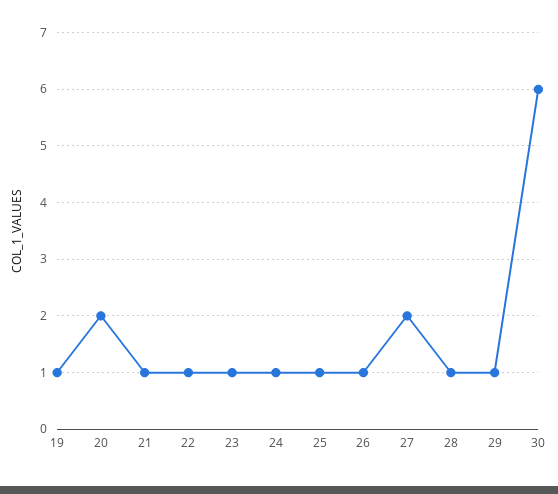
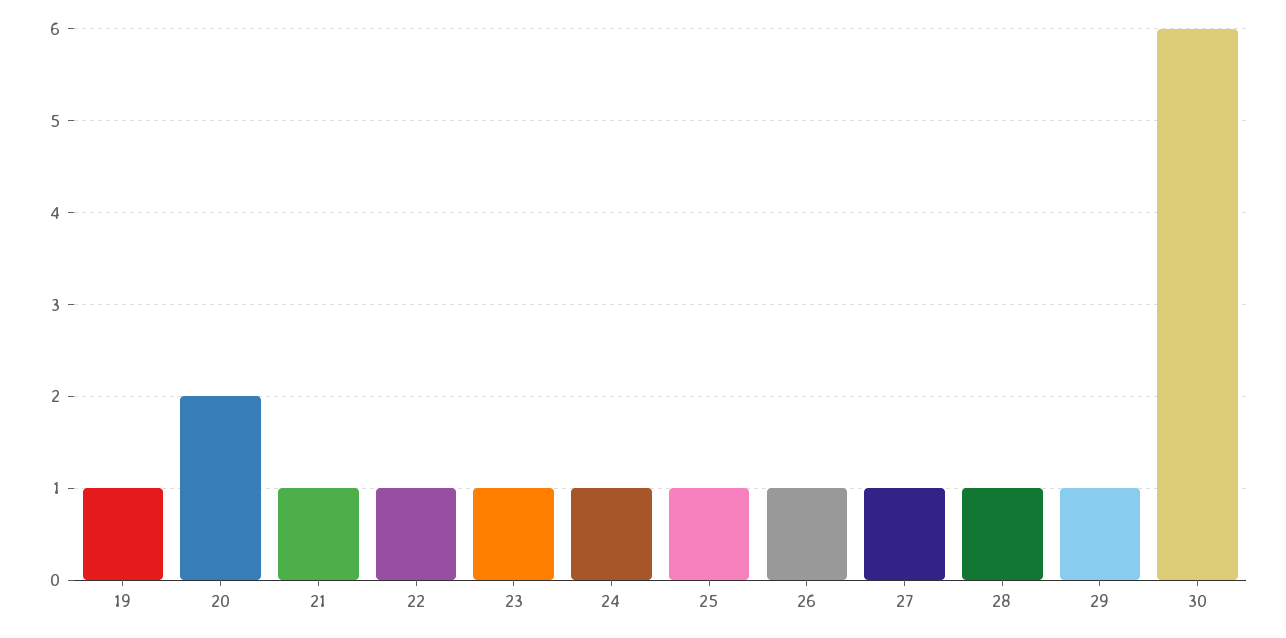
  {
    "19": 1,
    "20": 2,
    "21": 1,
    "22": 1,
    "23": 1,
    "24": 1,
    "25": 1,
    "26": 1,
-   "27": 2,
+   "27": 1,
    "28": 1,
    "29": 1,
    "30": 6
  }

